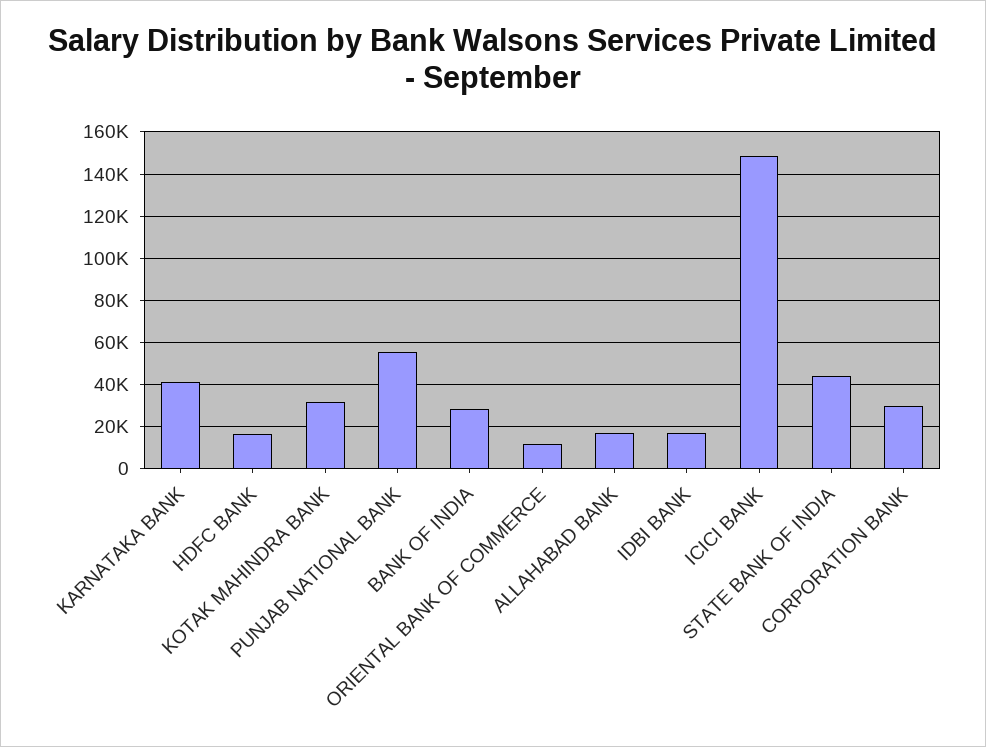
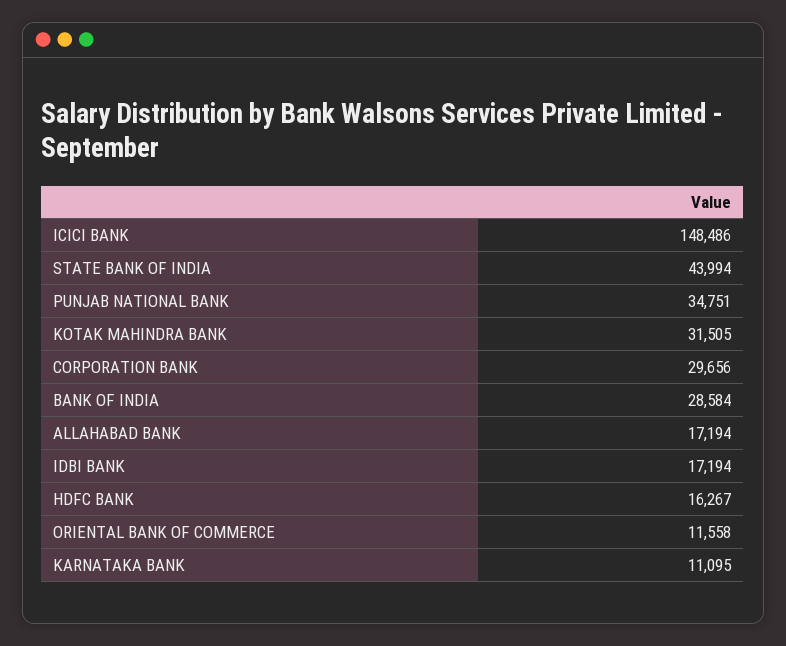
  {
-   "KARNATAKA BANK": 40000,
+   "KARNATAKA BANK": 11095,
    "HDFC BANK": 16267,
    "KOTAK MAHINDRA BANK": 31505,
-   "PUNJAB NATIONAL BANK": 55000,
+   "PUNJAB NATIONAL BANK": 34751,
    "BANK OF INDIA": 28584,
    "ORIENTAL BANK OF COMMERCE": 11558,
    "ALLAHABAD BANK": 17194,
    "IDBI BANK": 17194,
    "ICICI BANK": 148486,
    "STATE BANK OF INDIA": 43994,
    "CORPORATION BANK": 29656
  }

